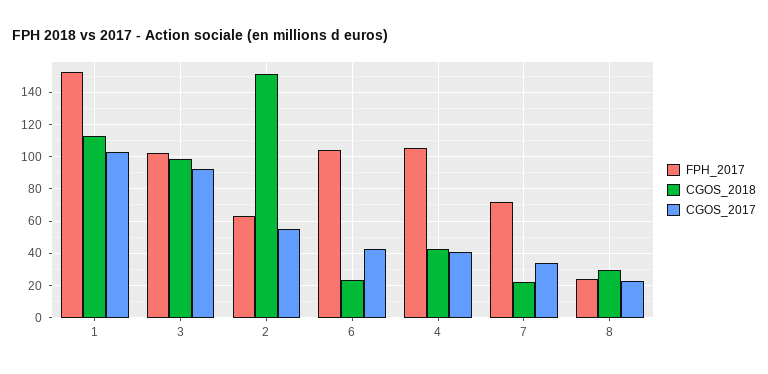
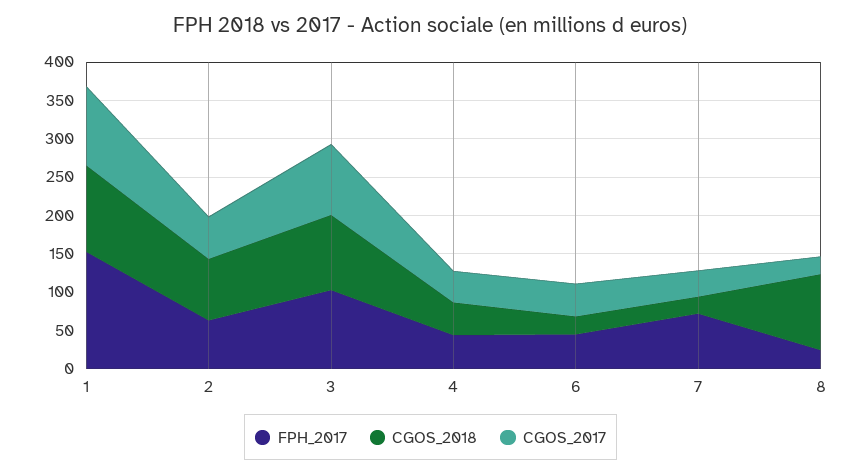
  {
    "FPH_2017": {
      "1": 155,
      "3": 100,
      "2": 65,
-     "6": 105,
+     "6": 50,
-     "4": 105,
+     "4": 50,
      "7": 70,
      "8": 25
    },
    "CGOS_2018": {
      "1": 115,
      "3": 100,
-     "2": 150,
+     "2": 75,
      "6": 25,
      "4": 45,
      "7": 20,
-     "8": 30
+     "8": 100
    },
    "CGOS_2017": {
      "1": 105,
      "3": 90,
      "2": 55,
      "6": 40,
      "4": 40,
      "7": 35,
      "8": 25
    }
  }

